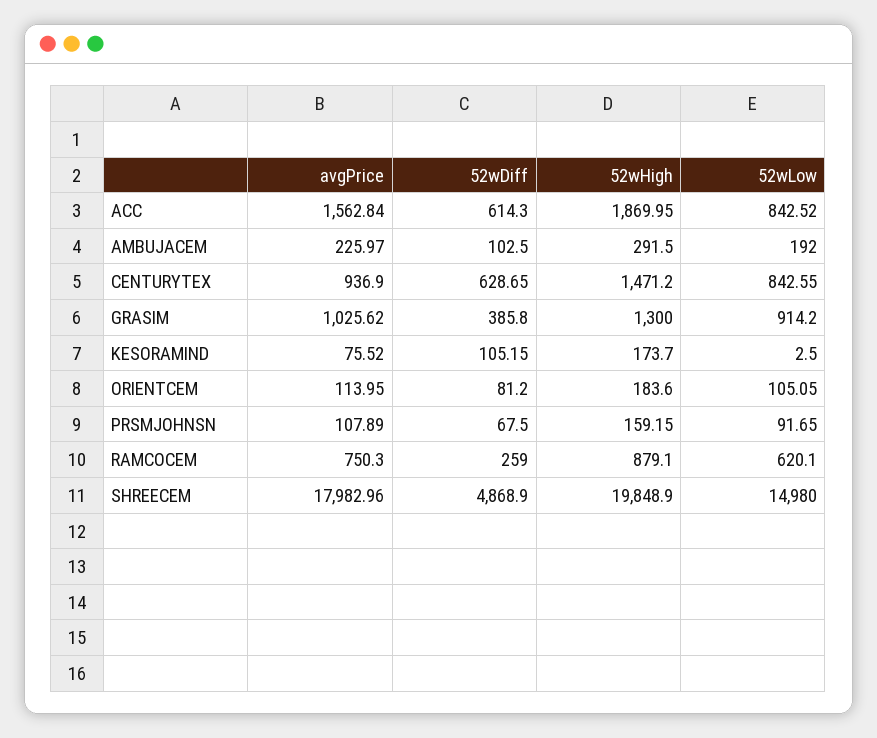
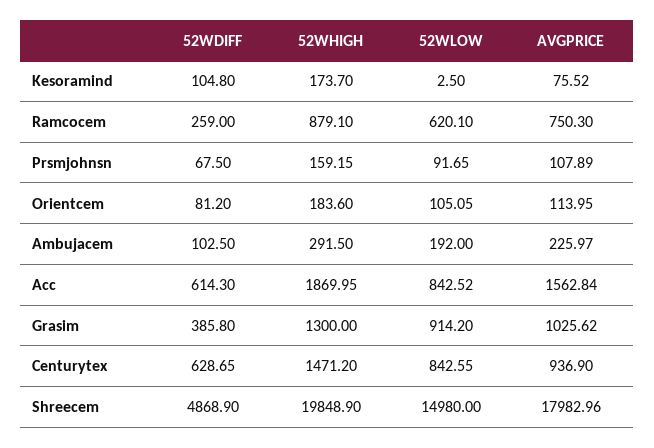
  {
    "avgPrice": {
      "ACC": 1562.84,
      "AMBUJACEM": 225.97,
      "CENTURYTEX": 936.9,
      "GRASIM": 1025.62,
      "KESORAMIND": 75.52,
      "ORIENTCEM": 113.95,
      "PRSMJOHNSN": 107.89,
      "RAMCOCEM": 750.3,
      "SHREECEM": 17982.96
    },
    "52wDiff": {
      "ACC": 614.3,
      "AMBUJACEM": 102.5,
      "CENTURYTEX": 628.65,
      "GRASIM": 385.8,
-     "KESORAMIND": 105.15,
+     "KESORAMIND": 104.8,
      "ORIENTCEM": 81.2,
      "PRSMJOHNSN": 67.5,
      "RAMCOCEM": 259,
      "SHREECEM": 4868.9
    },
    "52wHigh": {
      "ACC": 1869.95,
      "AMBUJACEM": 291.5,
      "CENTURYTEX": 1471.2,
      "GRASIM": 1300,
      "KESORAMIND": 173.7,
      "ORIENTCEM": 183.6,
      "PRSMJOHNSN": 159.15,
      "RAMCOCEM": 879.1,
      "SHREECEM": 19848.9
    },
    "52wLow": {
      "ACC": 842.52,
      "AMBUJACEM": 192,
      "CENTURYTEX": 842.55,
      "GRASIM": 914.2,
      "KESORAMIND": 2.5,
      "ORIENTCEM": 105.05,
      "PRSMJOHNSN": 91.65,
      "RAMCOCEM": 620.1,
      "SHREECEM": 14980
    }
  }

